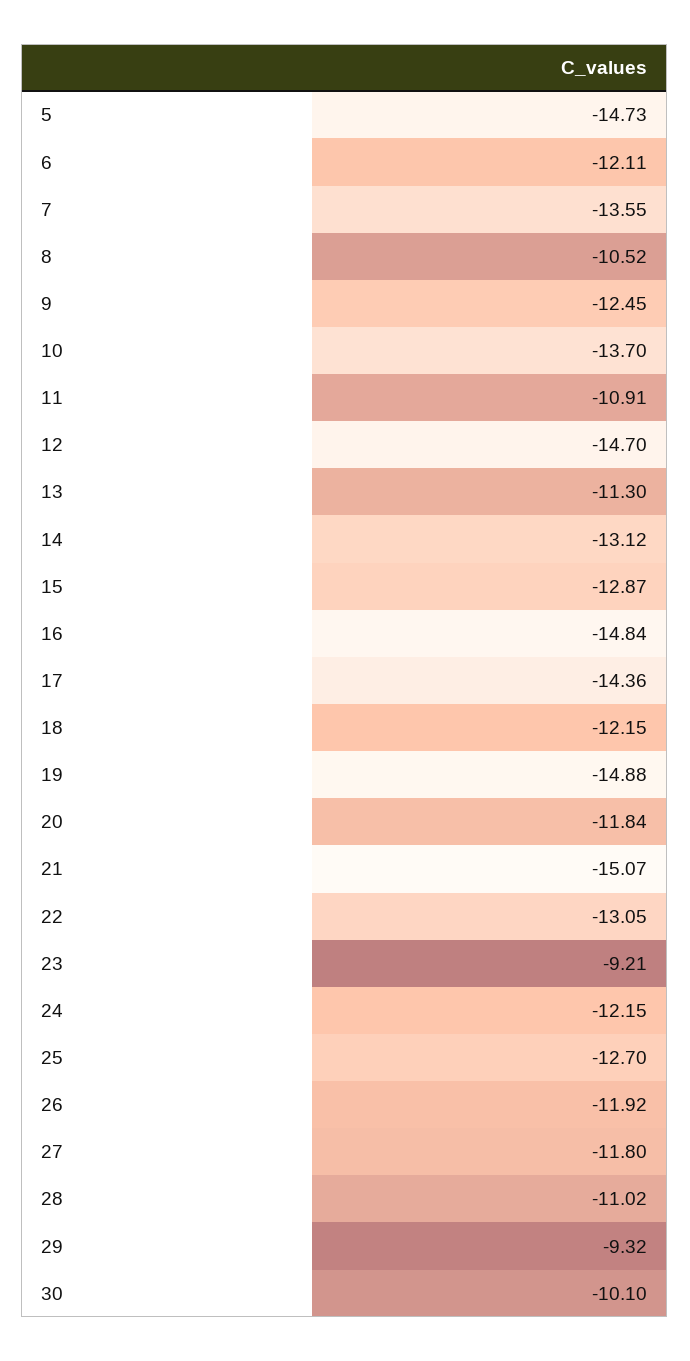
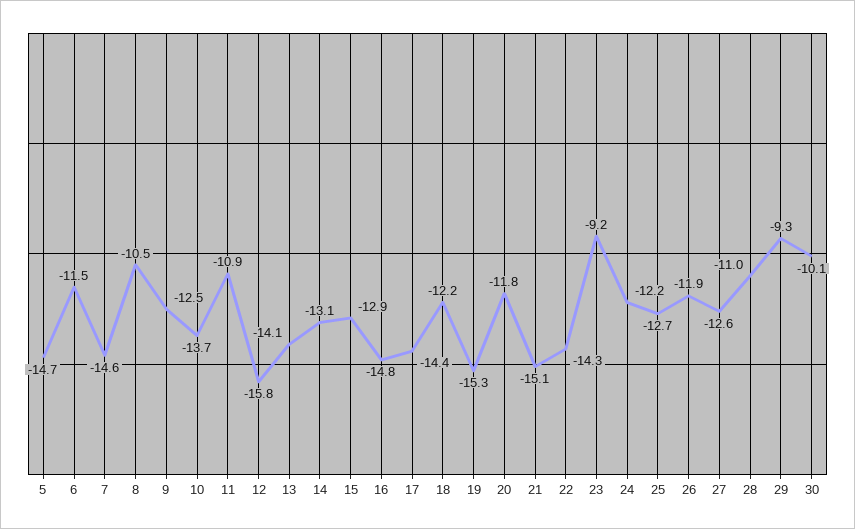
  {
    "5": -14.73,
-   "6": -12.11,
+   "6": -11.5,
-   "7": -13.55,
+   "7": -14.6,
    "8": -10.52,
    "9": -12.45,
    "10": -13.7,
    "11": -10.91,
-   "12": -14.7,
+   "12": -15.8,
-   "13": -11.3,
+   "13": -14.1,
    "14": -13.12,
    "15": -12.87,
    "16": -14.84,
    "17": -14.36,
    "18": -12.15,
-   "19": -14.88,
+   "19": -15.3,
    "20": -11.84,
    "21": -15.07,
-   "22": -13.05,
+   "22": -14.3,
    "23": -9.21,
    "24": -12.15,
    "25": -12.7,
    "26": -11.92,
-   "27": -11.8,
+   "27": -12.6,
    "28": -11.02,
    "29": -9.32,
    "30": -10.1
  }

